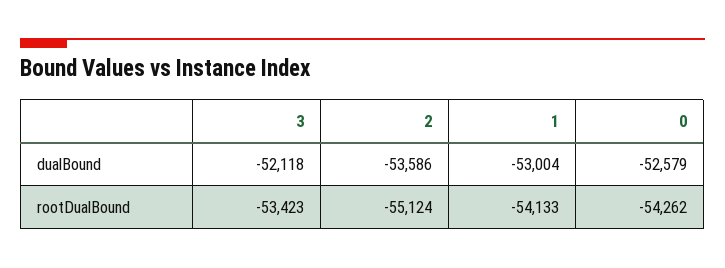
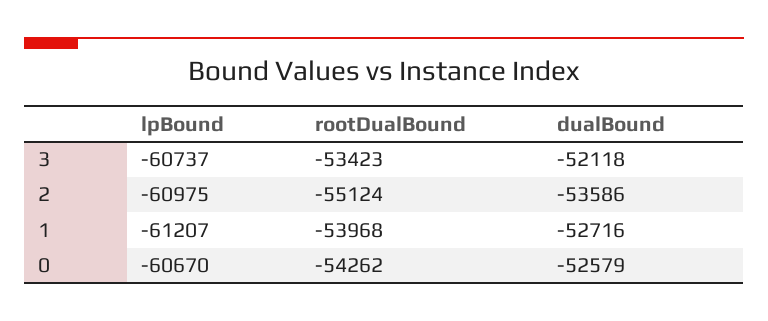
  {
    "3": {
      "dualBound": -52118,
-     "rootDualBound": -53423
+     "rootDualBound": -53423,
+     "lpBound": -60737
    },
    "2": {
      "dualBound": -53586,
-     "rootDualBound": -55124
+     "rootDualBound": -55124,
+     "lpBound": -60975
    },
    "1": {
-     "dualBound": -53004,
+     "dualBound": -52716,
-     "rootDualBound": -54133
+     "rootDualBound": -53968,
+     "lpBound": -61207
    },
    "0": {
      "dualBound": -52579,
-     "rootDualBound": -54262
+     "rootDualBound": -54262,
+     "lpBound": -60670
    }
  }

